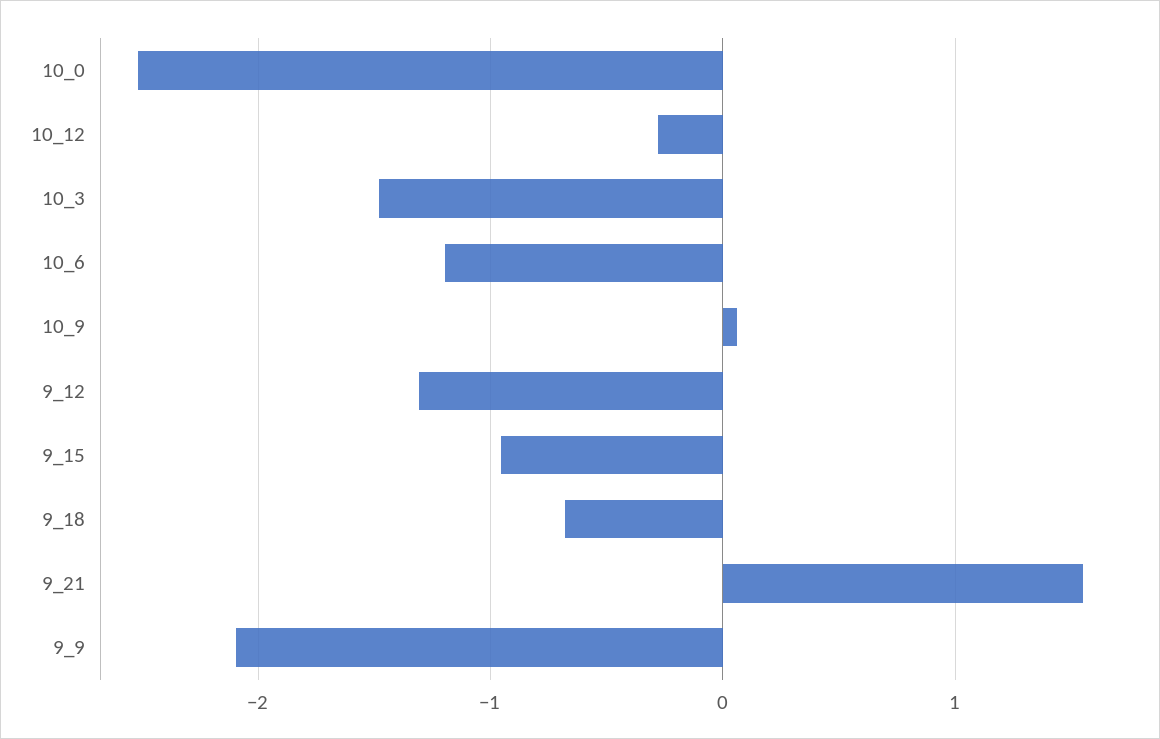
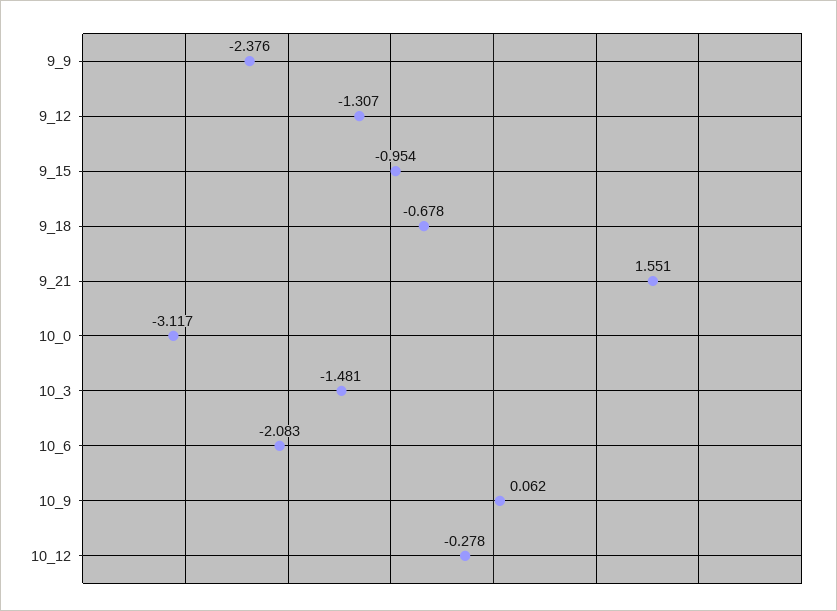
  {
-   "10_0": -2.5,
+   "10_0": -3.117,
    "10_12": -0.278,
    "10_3": -1.481,
-   "10_6": -1.2,
+   "10_6": -2.083,
    "10_9": 0.062,
    "9_12": -1.307,
    "9_15": -0.954,
    "9_18": -0.678,
    "9_21": 1.551,
-   "9_9": -2.1
+   "9_9": -2.376
  }

